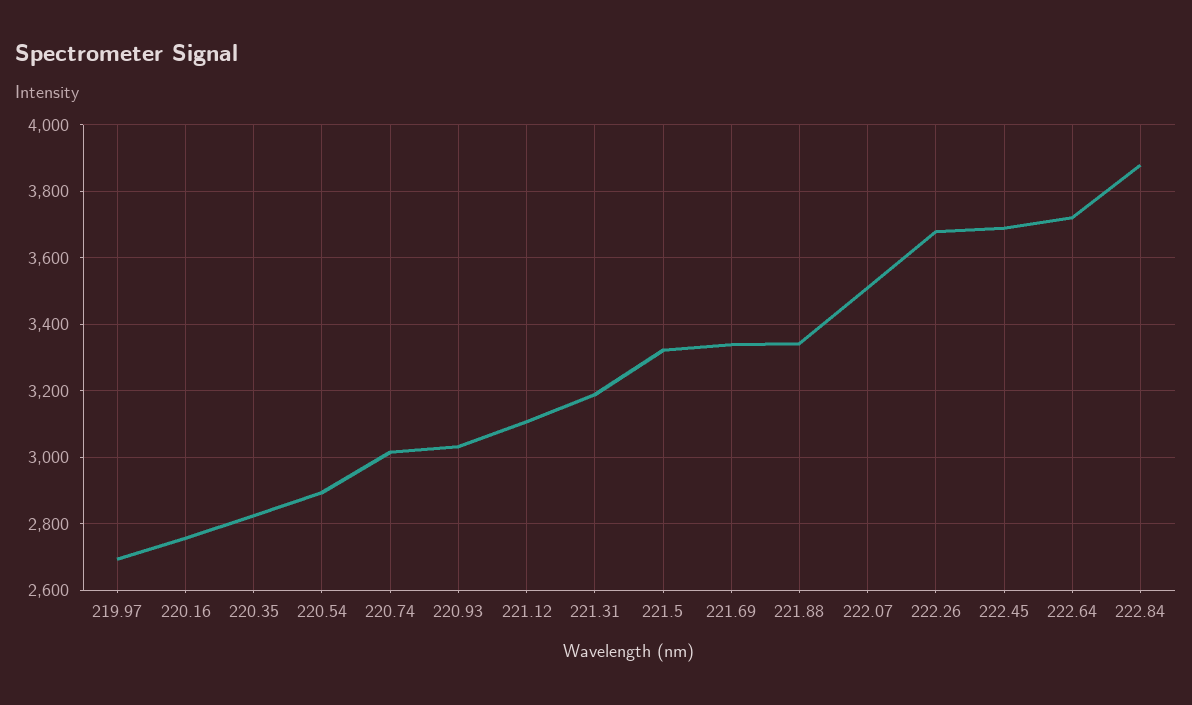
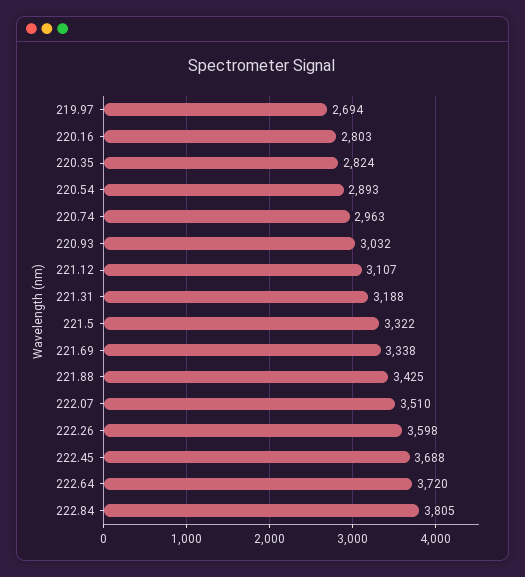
  {
    "219.97": 2694,
-   "220.16": 2760,
+   "220.16": 2803,
    "220.35": 2824,
    "220.54": 2893,
-   "220.74": 3020,
+   "220.74": 2963,
    "220.93": 3032,
    "221.12": 3107,
    "221.31": 3188,
    "221.5": 3322,
    "221.69": 3338,
-   "221.88": 3340,
+   "221.88": 3425,
    "222.07": 3510,
-   "222.26": 3680,
+   "222.26": 3598,
    "222.45": 3688,
    "222.64": 3720,
-   "222.84": 3880
+   "222.84": 3805
  }

